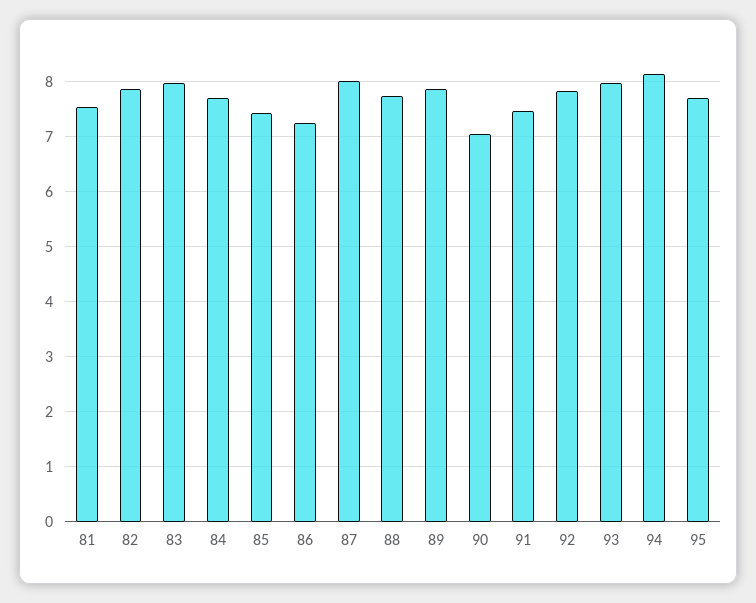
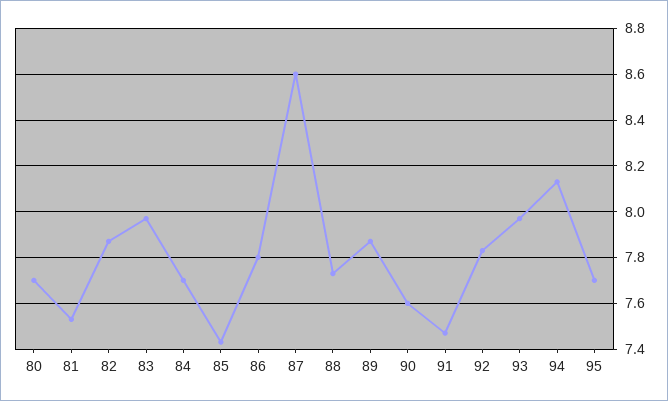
  {
    "81": 7.55,
    "82": 7.85,
    "83": 7.95,
    "84": 7.7,
    "85": 7.45,
-   "86": 7.2,
+   "86": 7.8,
-   "87": 8,
+   "87": 8.6,
    "88": 7.75,
    "89": 7.85,
-   "90": 7,
+   "90": 7.6,
    "91": 7.45,
    "92": 7.85,
    "93": 7.95,
    "94": 8.15,
-   "95": 7.7
+   "95": 7.7,
+   "80": 7.7
  }

